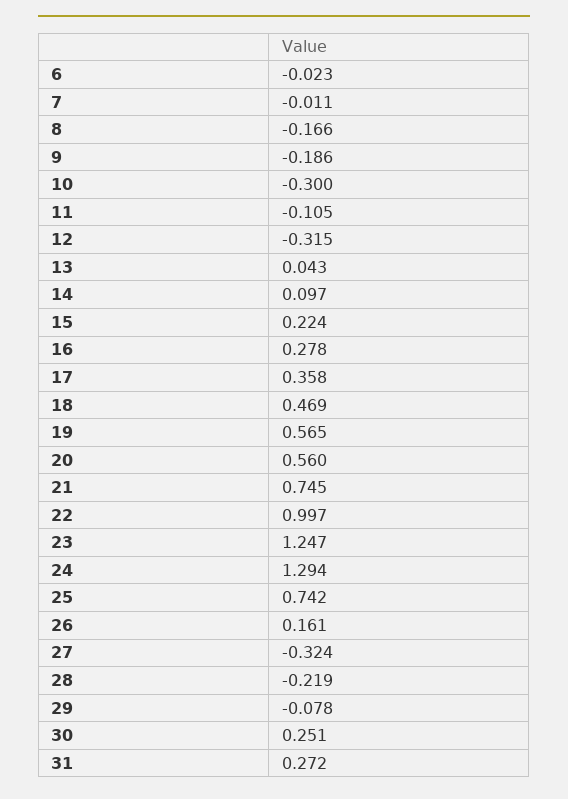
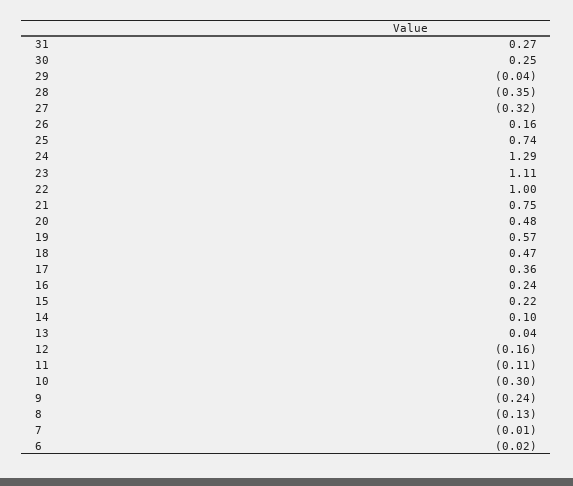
  {
    "6": -0.023,
    "7": -0.011,
-   "8": -0.166,
+   "8": -0.13,
-   "9": -0.186,
+   "9": -0.24,
    "10": -0.3,
    "11": -0.105,
-   "12": -0.315,
+   "12": -0.16,
    "13": 0.043,
    "14": 0.097,
    "15": 0.224,
-   "16": 0.278,
+   "16": 0.24,
    "17": 0.358,
    "18": 0.469,
    "19": 0.565,
-   "20": 0.56,
+   "20": 0.48,
    "21": 0.745,
    "22": 0.997,
-   "23": 1.247,
+   "23": 1.11,
    "24": 1.294,
    "25": 0.742,
    "26": 0.161,
    "27": -0.324,
-   "28": -0.219,
+   "28": -0.35,
-   "29": -0.078,
+   "29": -0.04,
    "30": 0.251,
    "31": 0.272
  }

